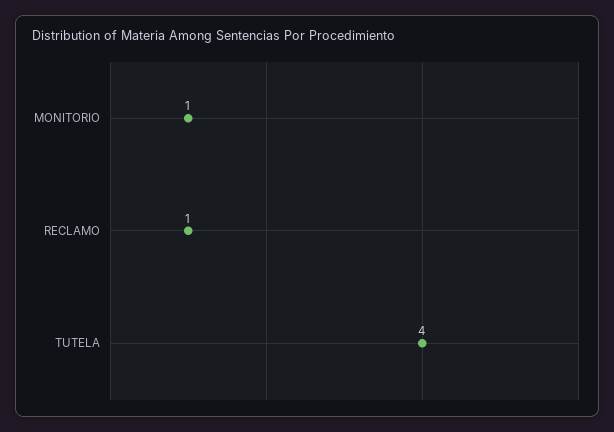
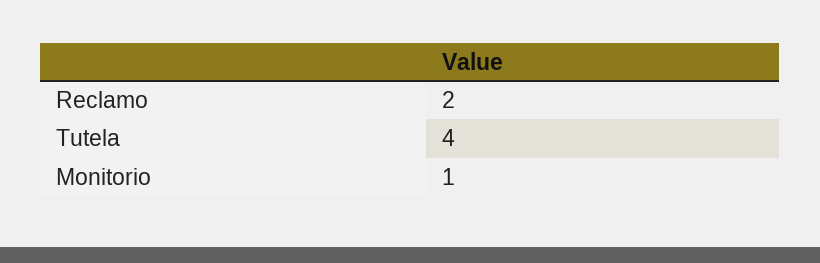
  {
    "MONITORIO": 1,
-   "RECLAMO": 1,
+   "RECLAMO": 2,
    "TUTELA": 4
  }

